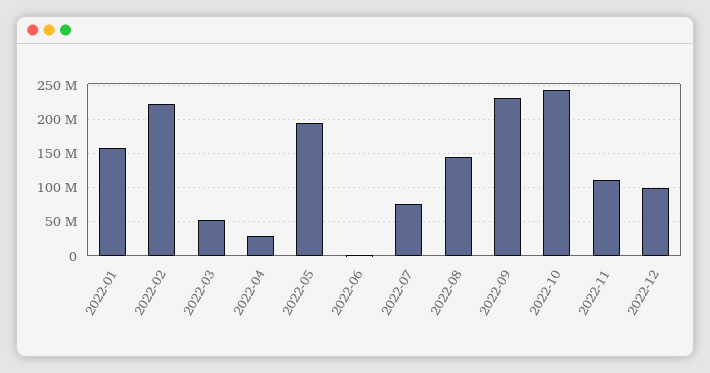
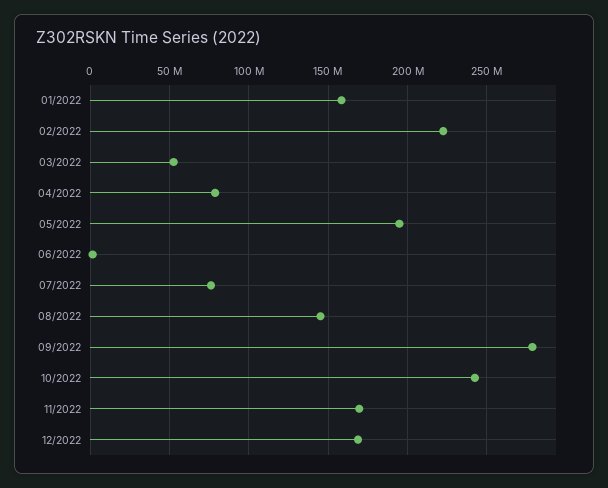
  {
    "2022-01": 160000000,
    "2022-02": 220000000,
    "2022-03": 55000000,
-   "2022-04": 30000000,
+   "2022-04": 80000000,
    "2022-05": 195000000,
    "2022-06": 0,
    "2022-07": 75000000,
    "2022-08": 145000000,
-   "2022-09": 230000000,
+   "2022-09": 280000000,
    "2022-10": 240000000,
-   "2022-11": 110000000,
+   "2022-11": 170000000,
-   "2022-12": 100000000
+   "2022-12": 170000000
  }

